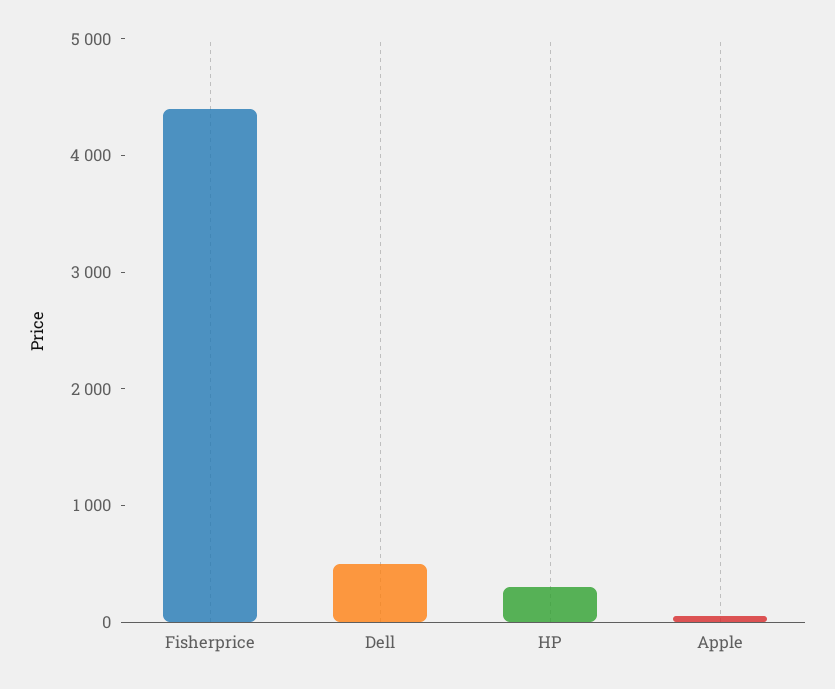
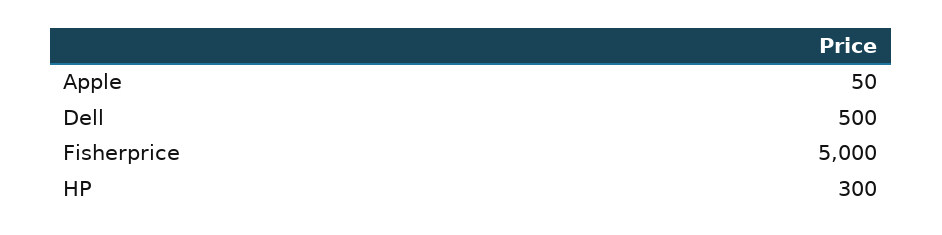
  {
-   "Fisherprice": 4400,
+   "Fisherprice": 5000,
    "Dell": 500,
    "HP": 300,
    "Apple": 50
  }

